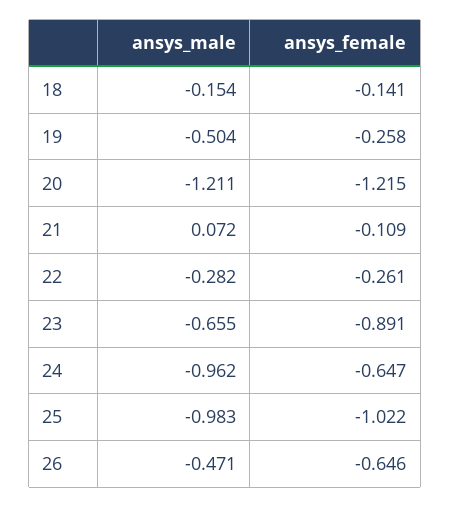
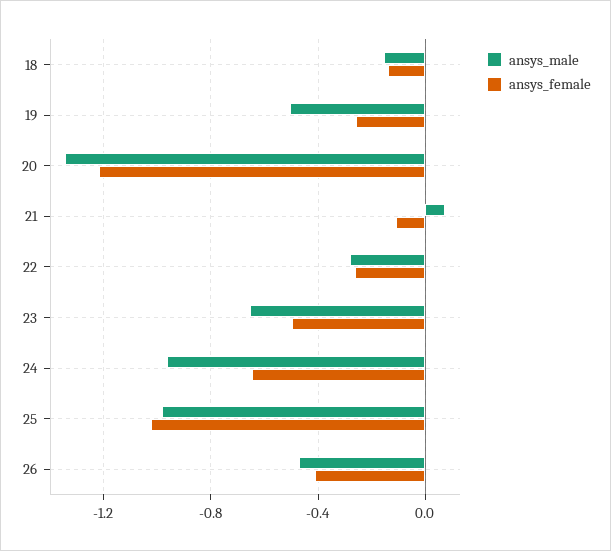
  {
    "ansys_male": {
      "18": -0.154,
      "19": -0.504,
-     "20": -1.211,
+     "20": -1.35,
      "21": 0.072,
      "22": -0.282,
      "23": -0.655,
      "24": -0.962,
      "25": -0.983,
      "26": -0.471
    },
    "ansys_female": {
      "18": -0.141,
      "19": -0.258,
      "20": -1.215,
      "21": -0.109,
      "22": -0.261,
-     "23": -0.891,
+     "23": -0.5,
      "24": -0.647,
      "25": -1.022,
-     "26": -0.646
+     "26": -0.4
    }
  }

